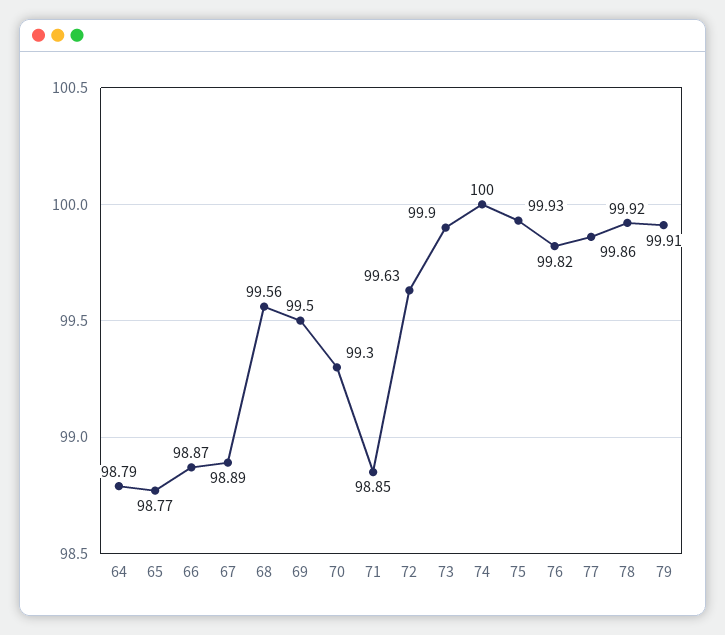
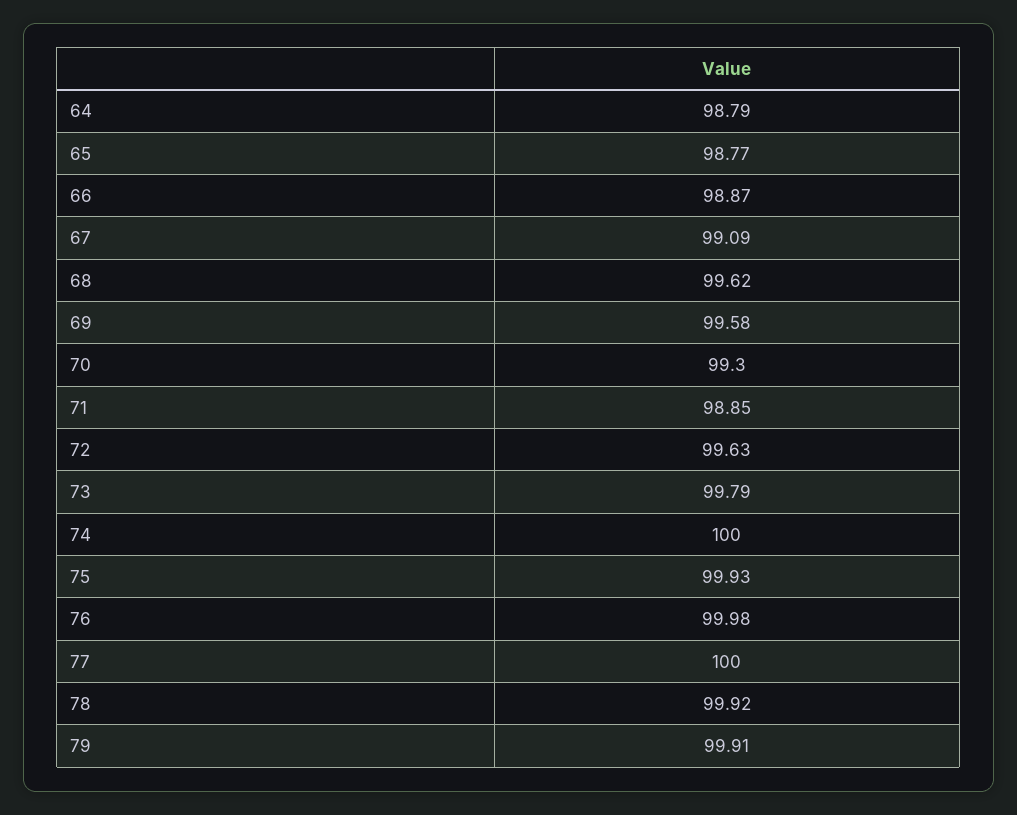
  {
    "64": 98.79,
    "65": 98.77,
    "66": 98.87,
-   "67": 98.89,
+   "67": 99.09,
-   "68": 99.56,
+   "68": 99.62,
-   "69": 99.5,
+   "69": 99.58,
    "70": 99.3,
    "71": 98.85,
    "72": 99.63,
-   "73": 99.9,
+   "73": 99.79,
    "74": 100,
    "75": 99.93,
-   "76": 99.82,
+   "76": 99.98,
-   "77": 99.86,
+   "77": 100,
    "78": 99.92,
    "79": 99.91
  }

